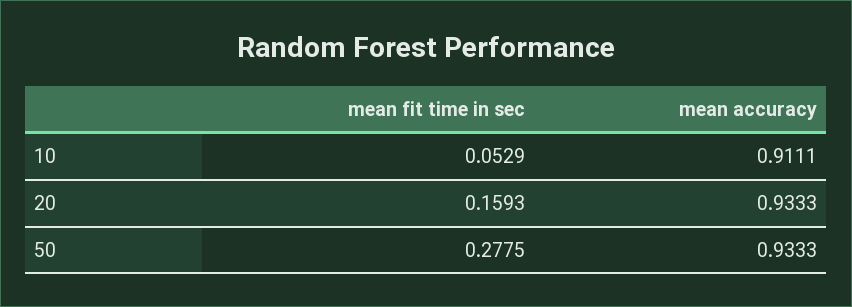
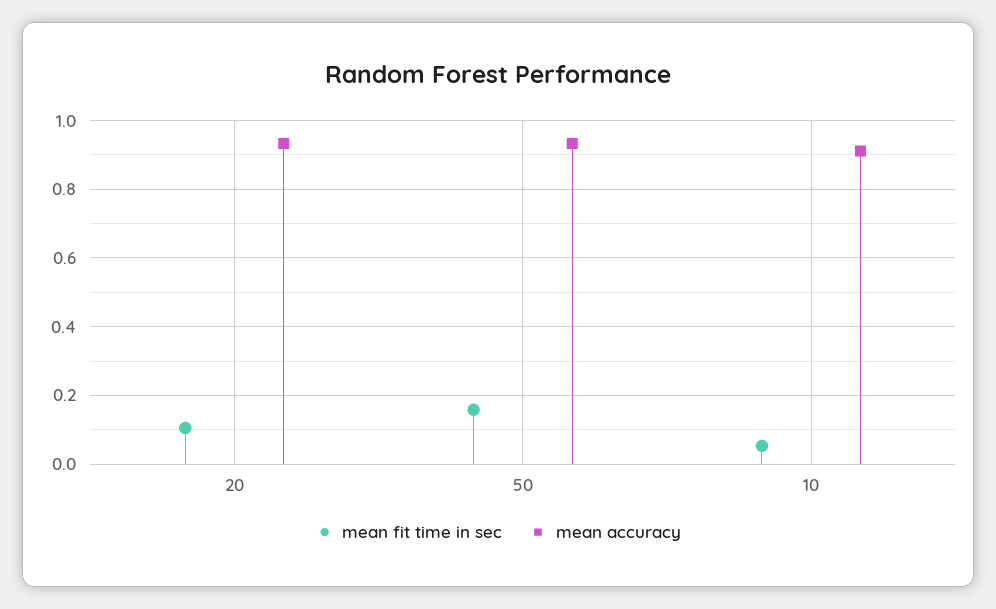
  {
    "mean fit time in sec": {
      "10": 0.0529,
-     "20": 0.1593,
+     "20": 0.1,
-     "50": 0.2775
+     "50": 0.16
    },
    "mean accuracy": {
      "10": 0.9111,
      "20": 0.9333,
      "50": 0.9333
    }
  }

